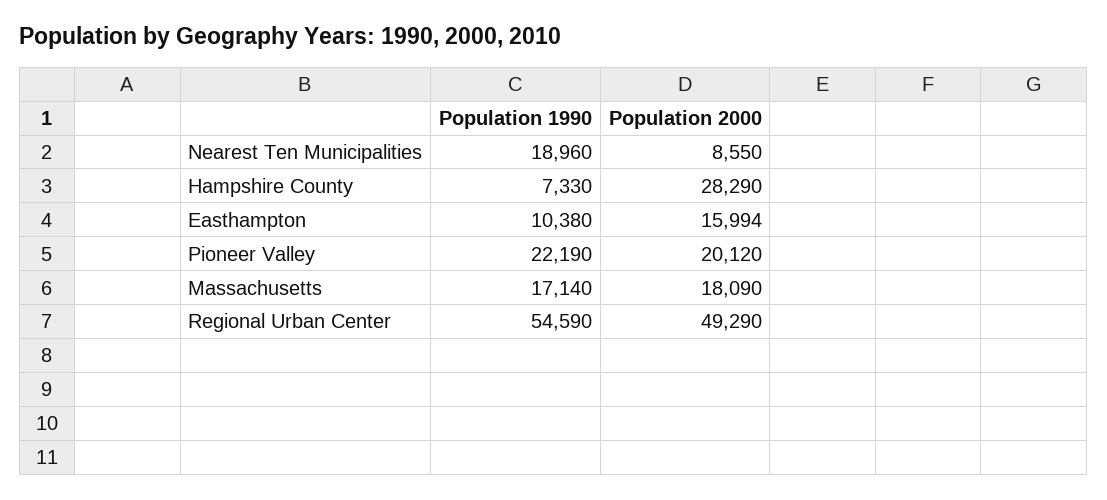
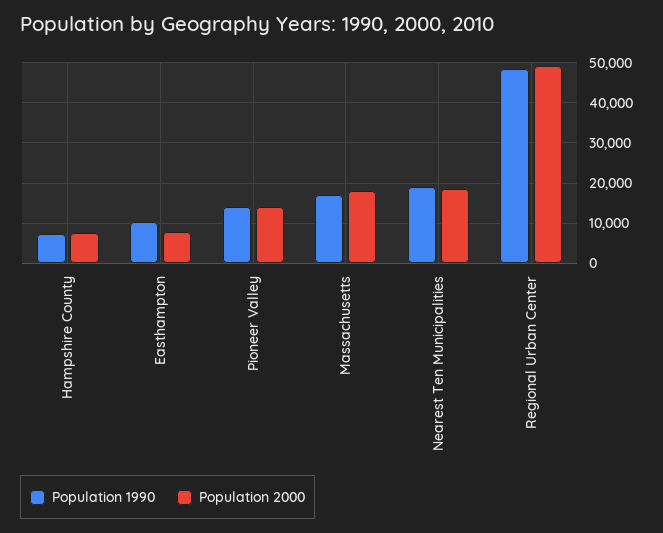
  {
    "Population 1990": {
      "Nearest Ten Municipalities": 18960,
      "Hampshire County": 7330,
      "Easthampton": 10380,
-     "Pioneer Valley": 22190,
+     "Pioneer Valley": 14000,
      "Massachusetts": 17140,
-     "Regional Urban Center": 54590
+     "Regional Urban Center": 48000
    },
    "Population 2000": {
-     "Nearest Ten Municipalities": 8550,
+     "Nearest Ten Municipalities": 18000,
-     "Hampshire County": 28290,
+     "Hampshire County": 8000,
-     "Easthampton": 15994,
+     "Easthampton": 8000,
-     "Pioneer Valley": 20120,
+     "Pioneer Valley": 14000,
      "Massachusetts": 18090,
      "Regional Urban Center": 49290
    }
  }

